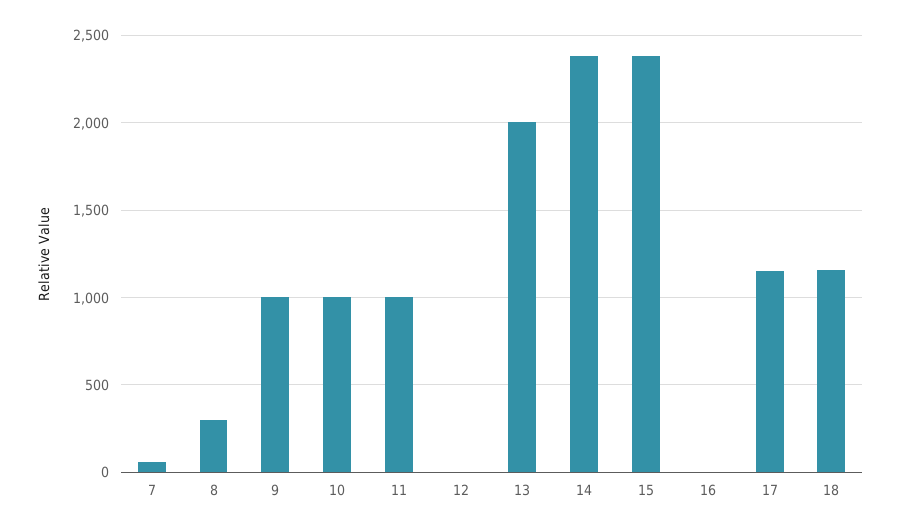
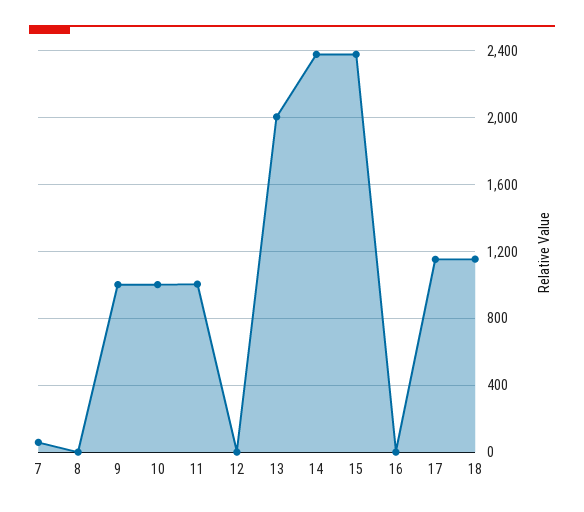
  {
    "7": 50,
-   "8": 300,
+   "8": 0,
    "9": 1000,
    "10": 1000,
    "11": 1000,
    "12": 0,
    "13": 2000,
    "14": 2400,
    "15": 2400,
    "16": 0,
    "17": 1150,
    "18": 1150
  }

